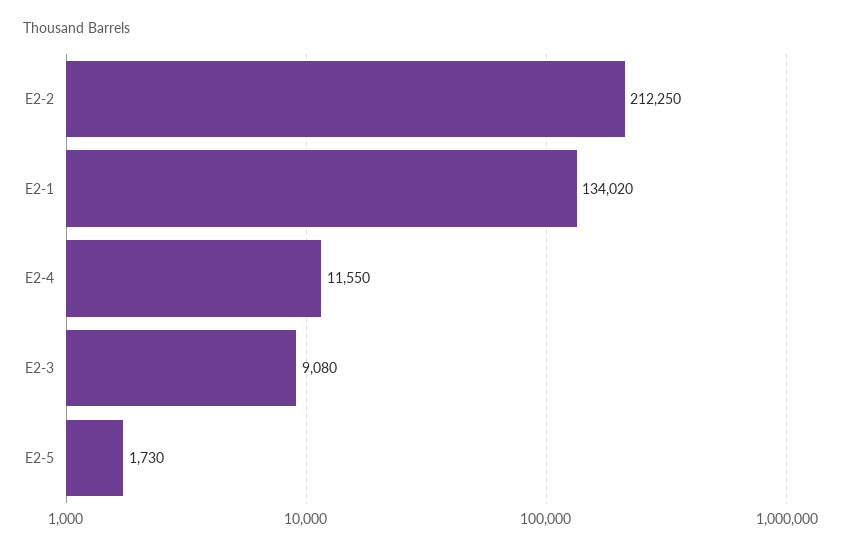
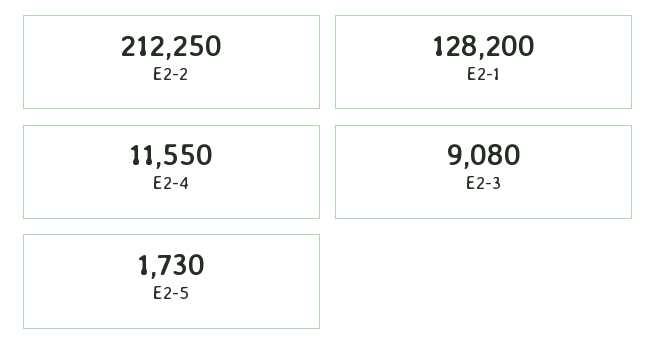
  {
    "E2-2": 212250,
-   "E2-1": 134020,
+   "E2-1": 128200,
    "E2-4": 11550,
    "E2-3": 9080,
    "E2-5": 1730
  }

